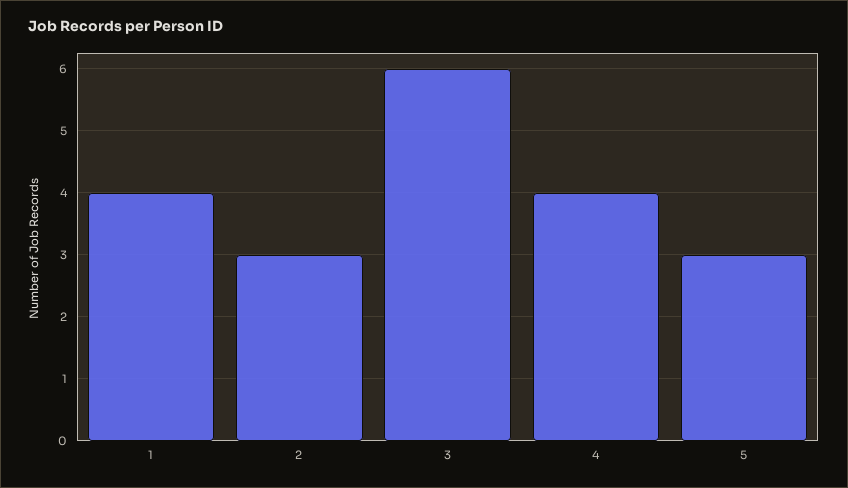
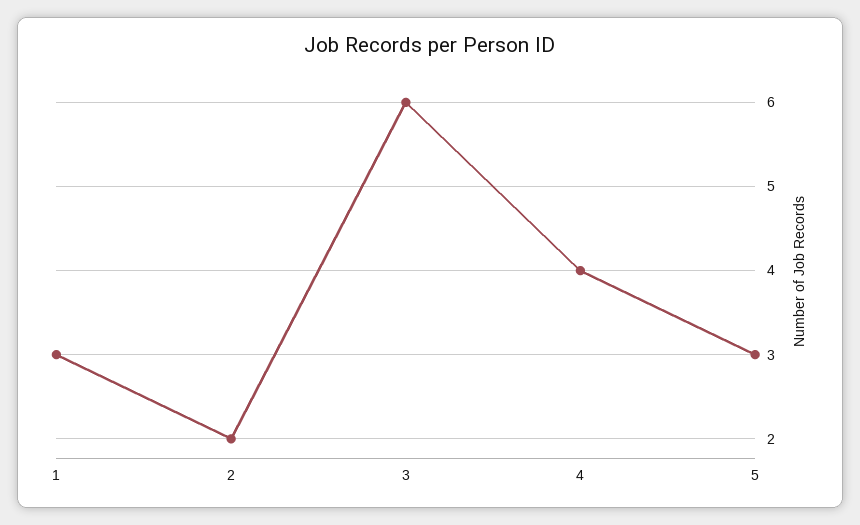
  {
-   "1": 4,
+   "1": 3,
-   "2": 3,
+   "2": 2,
    "3": 6,
    "4": 4,
    "5": 3
  }

